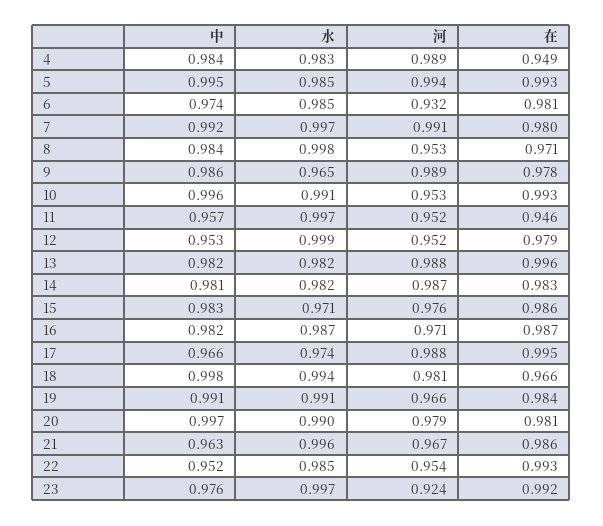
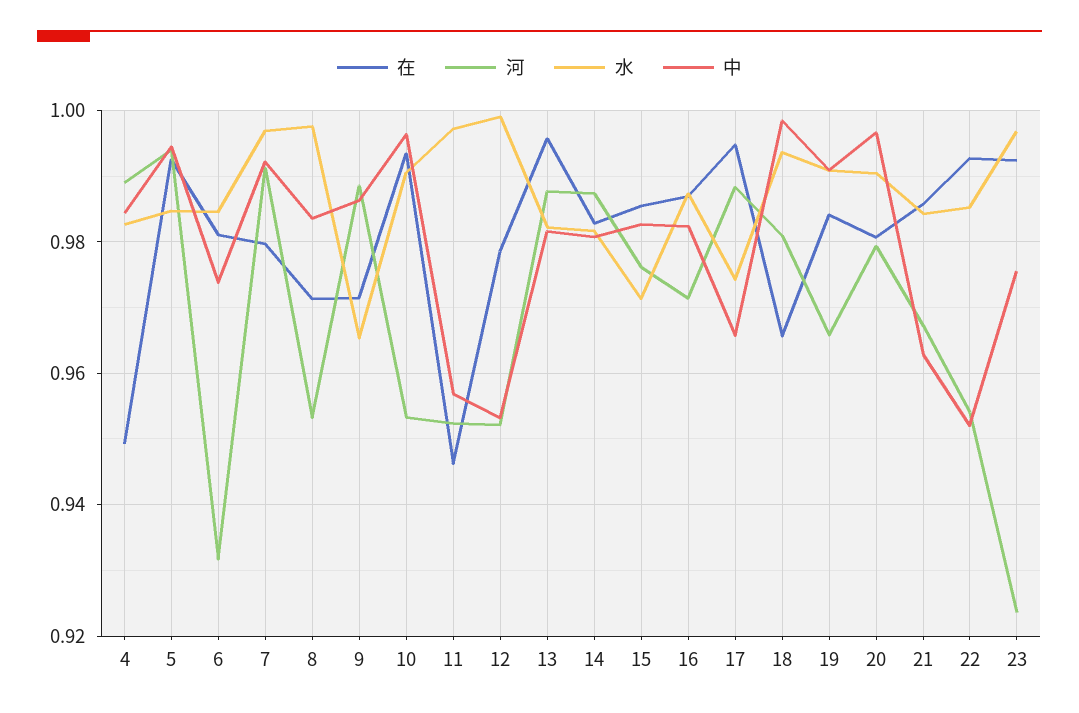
  {
    "中": {
      "4": 0.984,
      "5": 0.995,
      "6": 0.974,
      "7": 0.992,
      "8": 0.984,
      "9": 0.986,
      "10": 0.996,
      "11": 0.957,
      "12": 0.953,
      "13": 0.982,
      "14": 0.981,
      "15": 0.983,
      "16": 0.982,
      "17": 0.966,
      "18": 0.998,
      "19": 0.991,
      "20": 0.997,
      "21": 0.963,
      "22": 0.952,
      "23": 0.976
    },
    "水": {
      "4": 0.983,
      "5": 0.985,
      "6": 0.985,
      "7": 0.997,
      "8": 0.998,
      "9": 0.965,
      "10": 0.991,
      "11": 0.997,
      "12": 0.999,
      "13": 0.982,
      "14": 0.982,
      "15": 0.971,
      "16": 0.987,
      "17": 0.974,
      "18": 0.994,
      "19": 0.991,
      "20": 0.99,
-     "21": 0.996,
+     "21": 0.984,
      "22": 0.985,
      "23": 0.997
    },
    "河": {
      "4": 0.989,
      "5": 0.994,
      "6": 0.932,
      "7": 0.991,
      "8": 0.953,
      "9": 0.989,
      "10": 0.953,
      "11": 0.952,
      "12": 0.952,
      "13": 0.988,
      "14": 0.987,
      "15": 0.976,
      "16": 0.971,
      "17": 0.988,
      "18": 0.981,
      "19": 0.966,
      "20": 0.979,
      "21": 0.967,
      "22": 0.954,
      "23": 0.924
    },
    "在": {
      "4": 0.949,
      "5": 0.993,
      "6": 0.981,
      "7": 0.98,
      "8": 0.971,
-     "9": 0.978,
+     "9": 0.972,
      "10": 0.993,
      "11": 0.946,
      "12": 0.979,
      "13": 0.996,
      "14": 0.983,
      "15": 0.986,
      "16": 0.987,
      "17": 0.995,
      "18": 0.966,
      "19": 0.984,
      "20": 0.981,
      "21": 0.986,
      "22": 0.993,
      "23": 0.992
    }
  }

